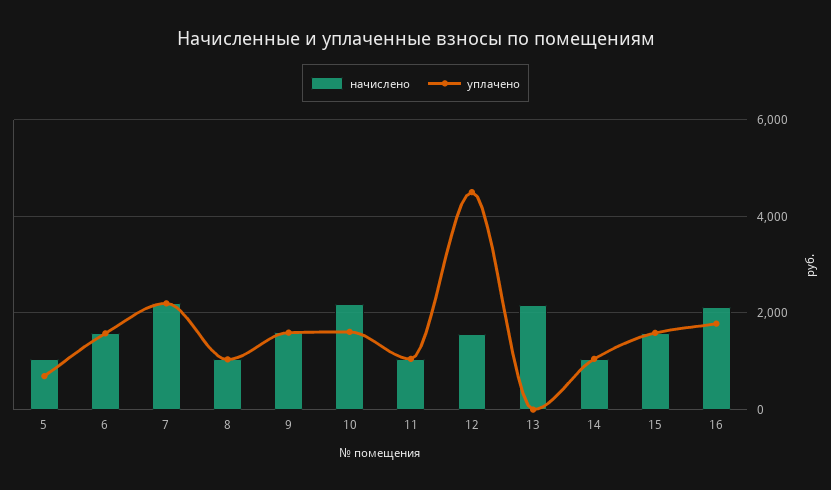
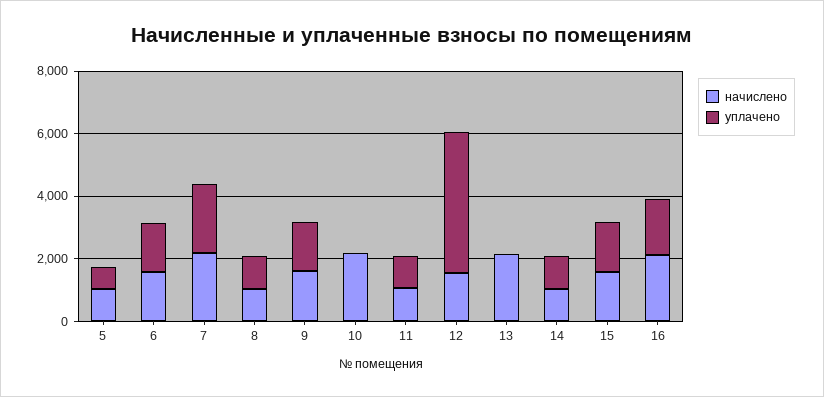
  {
    "начислено": {
      "5": 1000,
      "6": 1600,
      "7": 2200,
      "8": 1000,
      "9": 1600,
      "10": 2200,
      "11": 1000,
      "12": 1600,
      "13": 2200,
      "14": 1000,
      "15": 1600,
      "16": 2200
    },
    "уплачено": {
      "5": 600,
      "6": 1600,
      "7": 2200,
      "8": 1000,
      "9": 1600,
-     "10": 1600,
+     "10": 0,
      "11": 1000,
      "12": 4600,
      "13": 0,
      "14": 1000,
      "15": 1600,
      "16": 1800
    }
  }

